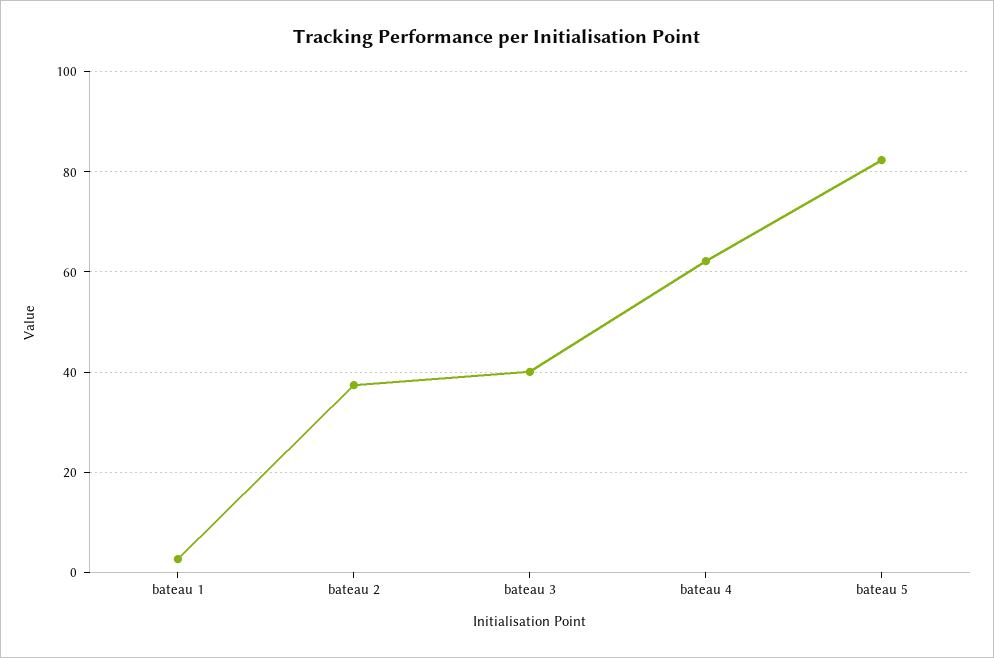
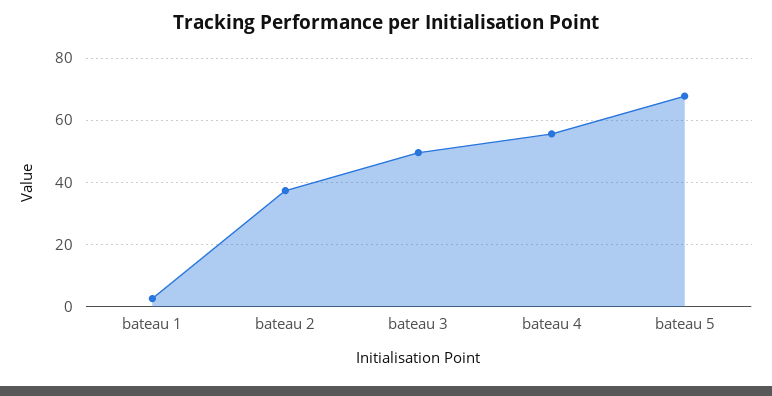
  {
    "bateau 1": 2,
    "bateau 2": 38,
-   "bateau 3": 40,
+   "bateau 3": 50,
-   "bateau 4": 62,
+   "bateau 4": 56,
-   "bateau 5": 82
+   "bateau 5": 68
  }

